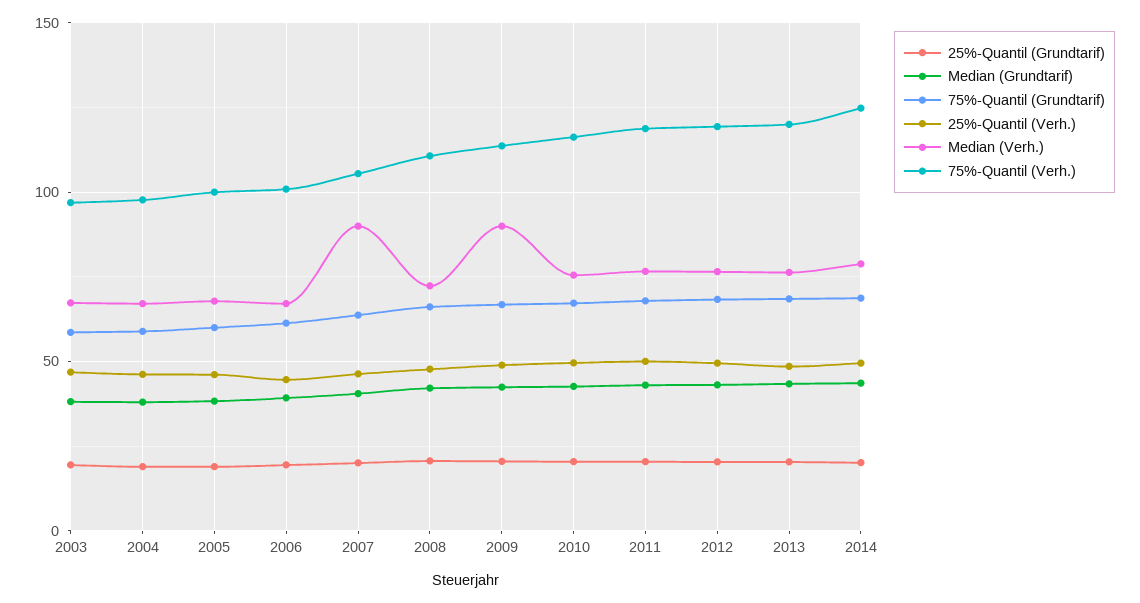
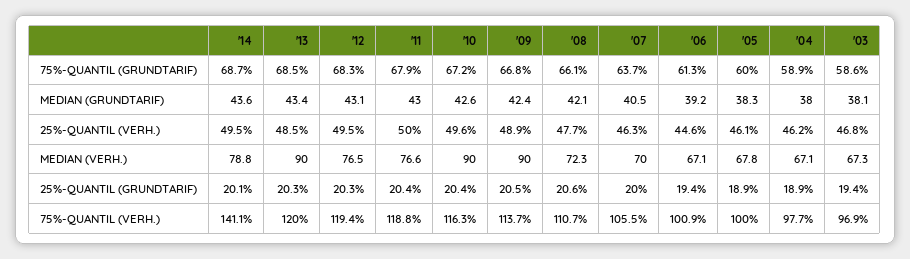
  {
    "25%-Quantil (Grundtarif)": {
      "2003": 19.4,
      "2004": 18.9,
      "2005": 18.9,
      "2006": 19.4,
      "2007": 20,
      "2008": 20.6,
      "2009": 20.5,
      "2010": 20.4,
      "2011": 20.4,
      "2012": 20.3,
      "2013": 20.3,
      "2014": 20.1
    },
    "Median (Grundtarif)": {
      "2003": 38.1,
      "2004": 38,
      "2005": 38.3,
      "2006": 39.2,
      "2007": 40.5,
      "2008": 42.1,
      "2009": 42.4,
      "2010": 42.6,
      "2011": 43,
      "2012": 43.1,
      "2013": 43.4,
      "2014": 43.6
    },
    "75%-Quantil (Grundtarif)": {
      "2003": 58.6,
      "2004": 58.9,
      "2005": 60,
      "2006": 61.3,
      "2007": 63.7,
      "2008": 66.1,
      "2009": 66.8,
      "2010": 67.2,
      "2011": 67.9,
      "2012": 68.3,
      "2013": 68.5,
      "2014": 68.7
    },
    "25%-Quantil (Verh.)": {
      "2003": 46.8,
      "2004": 46.2,
      "2005": 46.1,
      "2006": 44.6,
      "2007": 46.3,
      "2008": 47.7,
      "2009": 48.9,
      "2010": 49.6,
      "2011": 50,
      "2012": 49.5,
      "2013": 48.5,
      "2014": 49.5
    },
    "Median (Verh.)": {
      "2003": 67.3,
      "2004": 67.1,
      "2005": 67.8,
      "2006": 67.1,
-     "2007": 90,
+     "2007": 70,
      "2008": 72.3,
      "2009": 90,
-     "2010": 75,
+     "2010": 90,
      "2011": 76.6,
      "2012": 76.5,
-     "2013": 75,
+     "2013": 90,
      "2014": 78.8
    },
    "75%-Quantil (Verh.)": {
      "2003": 96.9,
      "2004": 97.7,
      "2005": 100,
      "2006": 100.9,
      "2007": 105.5,
      "2008": 110.7,
      "2009": 113.7,
      "2010": 116.3,
      "2011": 118.8,
      "2012": 119.4,
      "2013": 120,
-     "2014": 125
+     "2014": 141.1
    }
  }

